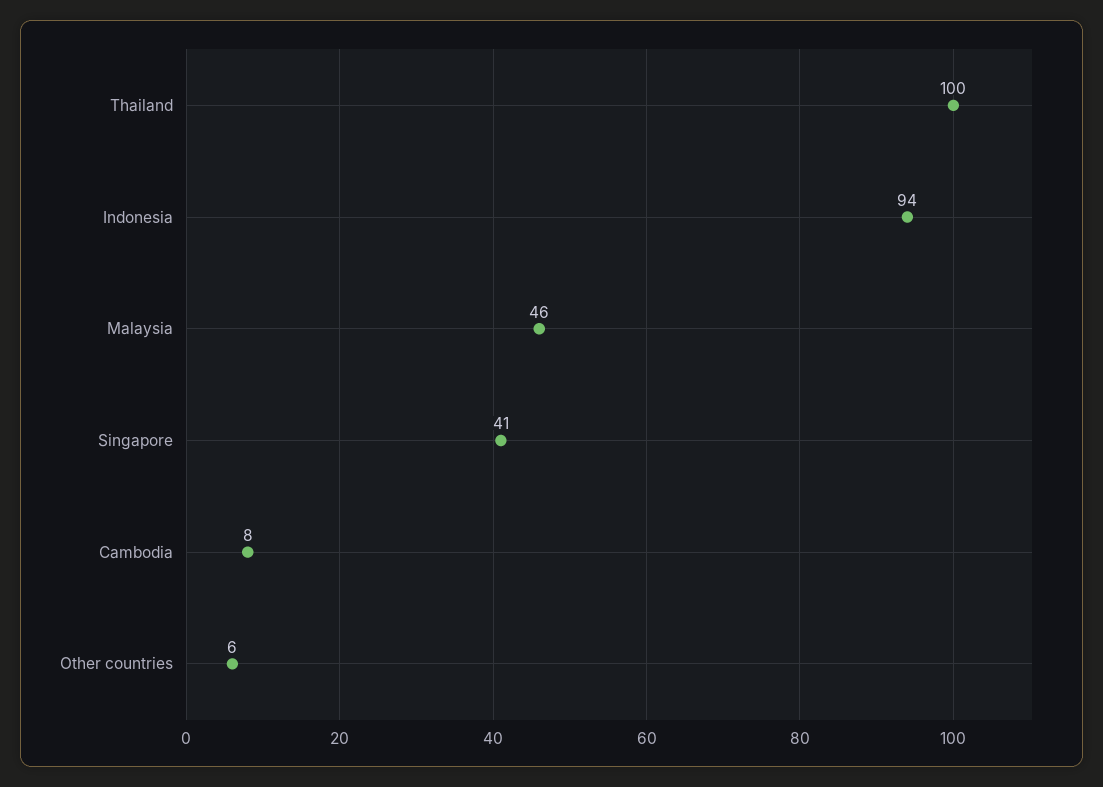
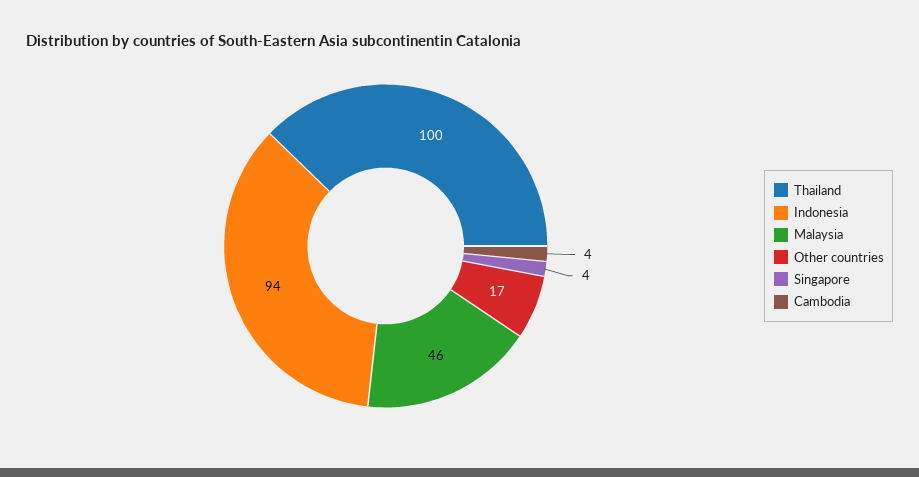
  {
    "Thailand": 100,
    "Indonesia": 94,
    "Malaysia": 46,
-   "Singapore": 41,
+   "Singapore": 4,
-   "Cambodia": 8,
+   "Cambodia": 4,
-   "Other countries": 6
+   "Other countries": 17
  }

